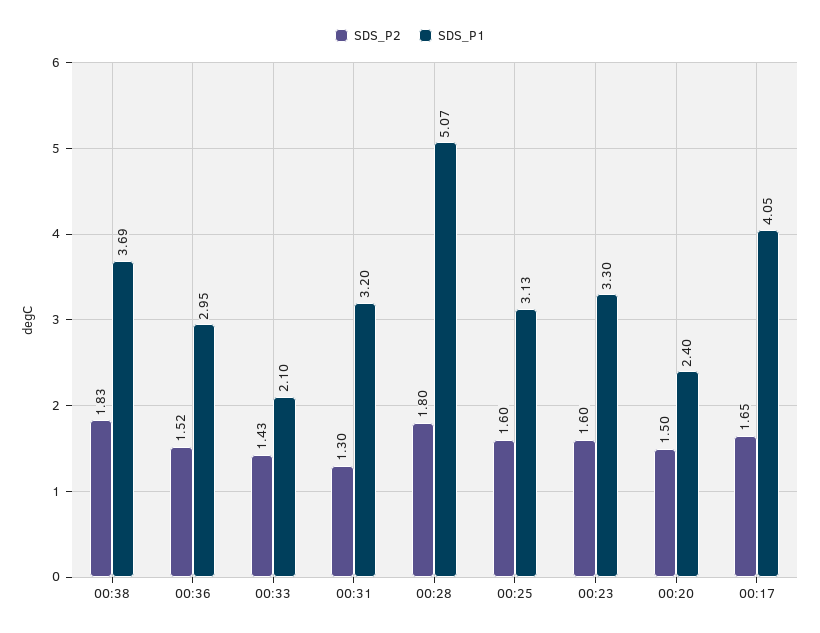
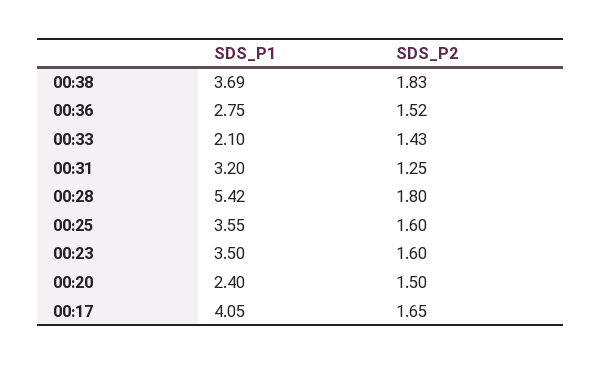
  {
    "SDS_P2": {
      "00:38": 1.83,
      "00:36": 1.52,
      "00:33": 1.43,
-     "00:31": 1.3,
+     "00:31": 1.25,
      "00:28": 1.8,
      "00:25": 1.6,
      "00:23": 1.6,
      "00:20": 1.5,
      "00:17": 1.65
    },
    "SDS_P1": {
      "00:38": 3.69,
-     "00:36": 2.95,
+     "00:36": 2.75,
      "00:33": 2.1,
      "00:31": 3.2,
-     "00:28": 5.07,
+     "00:28": 5.42,
-     "00:25": 3.13,
+     "00:25": 3.55,
-     "00:23": 3.3,
+     "00:23": 3.5,
      "00:20": 2.4,
      "00:17": 4.05
    }
  }

